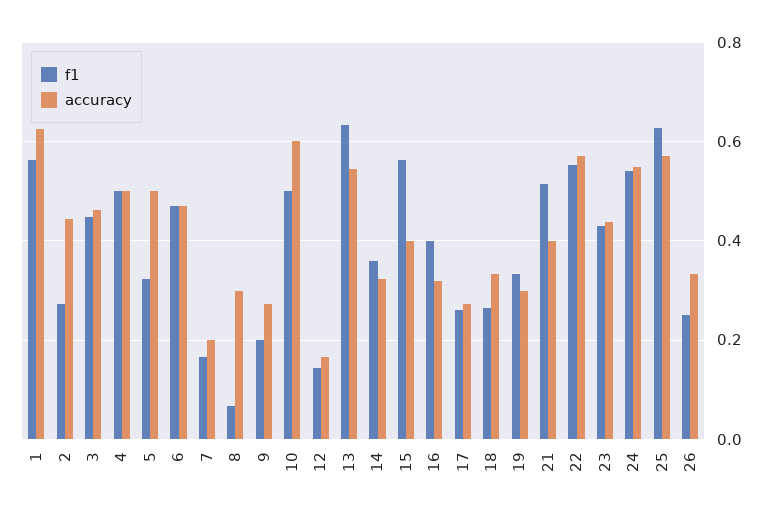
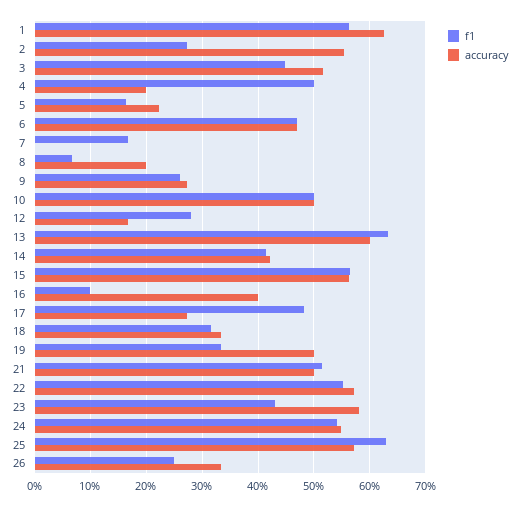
  {
    "f1": {
      "1": 0.56,
      "2": 0.28,
      "3": 0.44,
      "4": 0.5,
-     "5": 0.32,
+     "5": 0.16,
      "6": 0.48,
      "7": 0.16,
      "8": 0.06,
-     "9": 0.2,
+     "9": 0.26,
      "10": 0.5,
-     "12": 0.14,
+     "12": 0.28,
      "13": 0.64,
-     "14": 0.36,
+     "14": 0.42,
      "15": 0.56,
-     "16": 0.4,
+     "16": 0.1,
-     "17": 0.26,
+     "17": 0.48,
-     "18": 0.26,
+     "18": 0.32,
      "19": 0.34,
      "21": 0.52,
      "22": 0.56,
      "23": 0.44,
      "24": 0.54,
      "25": 0.62,
      "26": 0.26
    },
    "accuracy": {
      "1": 0.62,
-     "2": 0.44,
+     "2": 0.56,
-     "3": 0.46,
+     "3": 0.52,
-     "4": 0.5,
+     "4": 0.2,
-     "5": 0.5,
+     "5": 0.22,
      "6": 0.48,
-     "7": 0.2,
+     "7": 0,
-     "8": 0.3,
+     "8": 0.2,
      "9": 0.28,
-     "10": 0.6,
+     "10": 0.5,
      "12": 0.16,
-     "13": 0.54,
+     "13": 0.6,
-     "14": 0.32,
+     "14": 0.42,
-     "15": 0.4,
+     "15": 0.56,
-     "16": 0.32,
+     "16": 0.4,
      "17": 0.28,
      "18": 0.34,
-     "19": 0.3,
+     "19": 0.5,
-     "21": 0.4,
+     "21": 0.5,
      "22": 0.58,
-     "23": 0.44,
+     "23": 0.58,
      "24": 0.54,
      "25": 0.58,
      "26": 0.34
    }
  }

